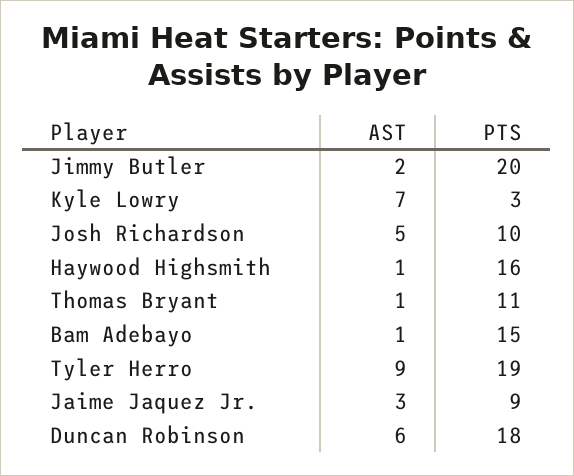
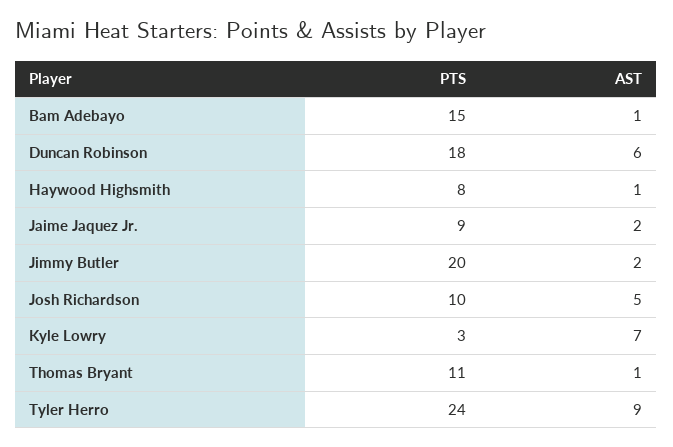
  {
    "AST": {
      "Jimmy Butler": 2,
      "Kyle Lowry": 7,
      "Josh Richardson": 5,
      "Haywood Highsmith": 1,
      "Thomas Bryant": 1,
      "Bam Adebayo": 1,
      "Tyler Herro": 9,
-     "Jaime Jaquez Jr.": 3,
+     "Jaime Jaquez Jr.": 2,
      "Duncan Robinson": 6
    },
    "PTS": {
      "Jimmy Butler": 20,
      "Kyle Lowry": 3,
      "Josh Richardson": 10,
-     "Haywood Highsmith": 16,
+     "Haywood Highsmith": 8,
      "Thomas Bryant": 11,
      "Bam Adebayo": 15,
-     "Tyler Herro": 19,
+     "Tyler Herro": 24,
      "Jaime Jaquez Jr.": 9,
      "Duncan Robinson": 18
    }
  }

